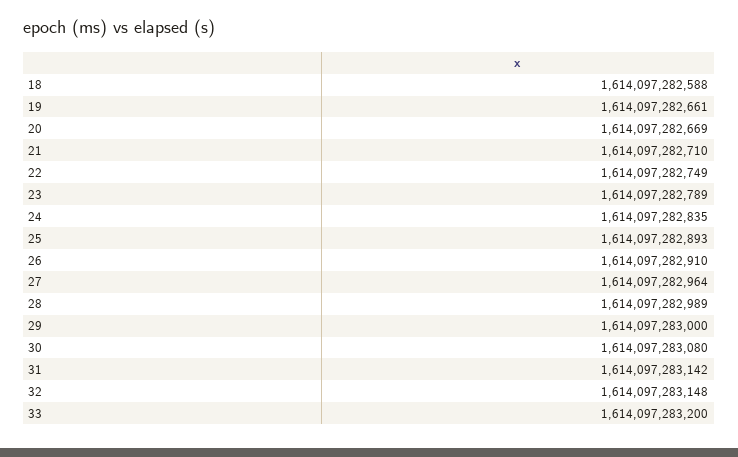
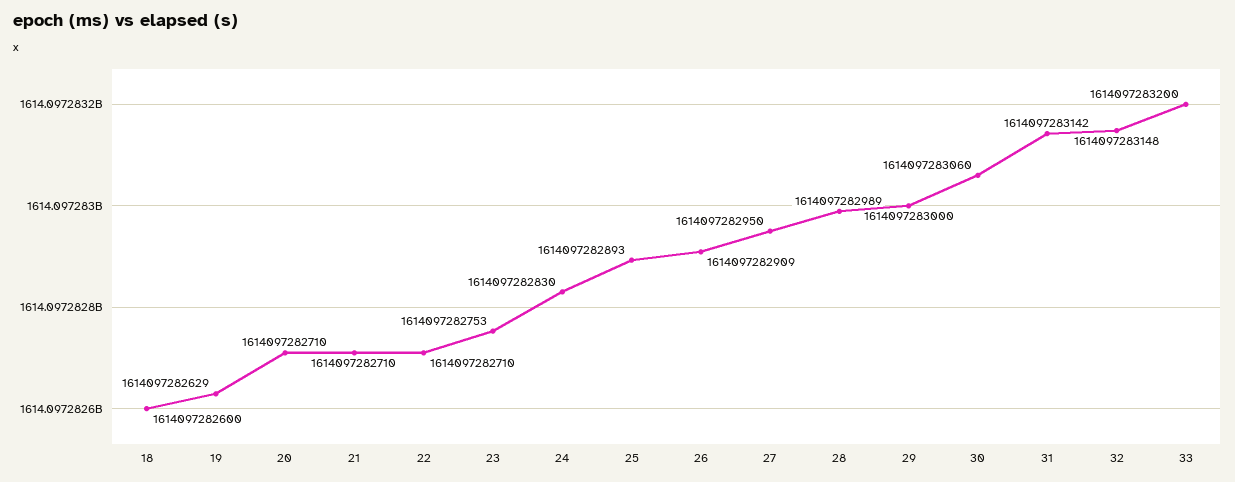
  {
-   "18": 1614097282588,
+   "18": 1614097282600,
-   "19": 1614097282661,
+   "19": 1614097282629,
-   "20": 1614097282669,
+   "20": 1614097282710,
    "21": 1614097282710,
-   "22": 1614097282749,
+   "22": 1614097282710,
-   "23": 1614097282789,
+   "23": 1614097282753,
-   "24": 1614097282835,
+   "24": 1614097282830,
    "25": 1614097282893,
-   "26": 1614097282910,
+   "26": 1614097282909,
-   "27": 1614097282964,
+   "27": 1614097282950,
    "28": 1614097282989,
    "29": 1614097283000,
-   "30": 1614097283080,
+   "30": 1614097283060,
    "31": 1614097283142,
    "32": 1614097283148,
    "33": 1614097283200
  }

